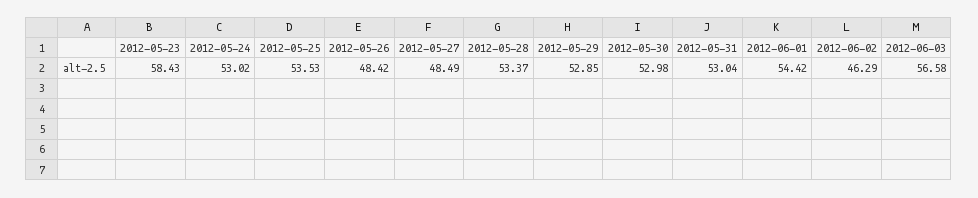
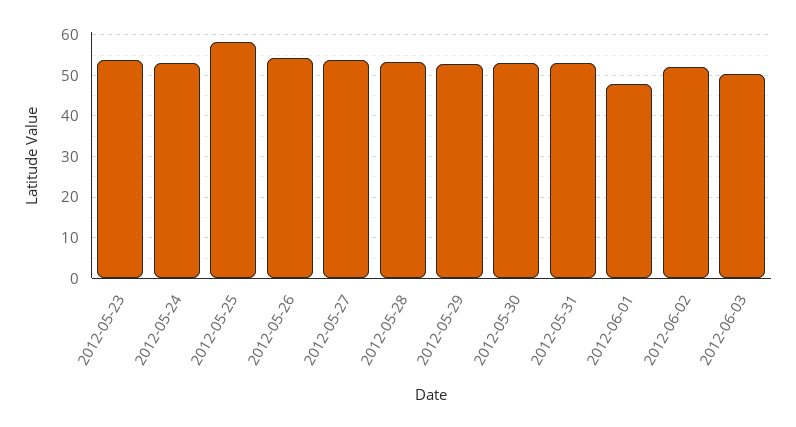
  {
-   "2012-05-23": 58.43,
+   "2012-05-23": 54,
    "2012-05-24": 53.02,
-   "2012-05-25": 53.53,
+   "2012-05-25": 58,
-   "2012-05-26": 48.42,
+   "2012-05-26": 54,
-   "2012-05-27": 48.49,
+   "2012-05-27": 54,
    "2012-05-28": 53.37,
    "2012-05-29": 52.85,
    "2012-05-30": 52.98,
    "2012-05-31": 53.04,
-   "2012-06-01": 54.42,
+   "2012-06-01": 48,
-   "2012-06-02": 46.29,
+   "2012-06-02": 52,
-   "2012-06-03": 56.58
+   "2012-06-03": 50
  }

